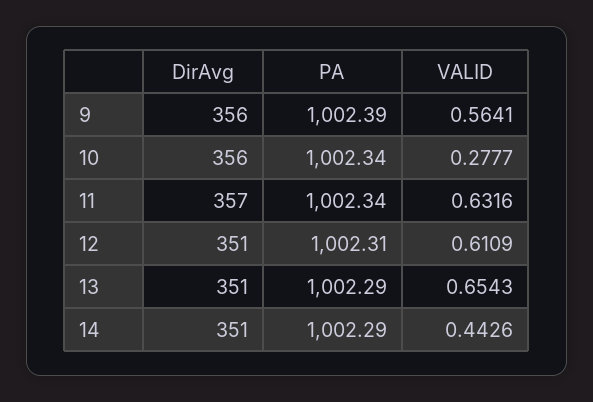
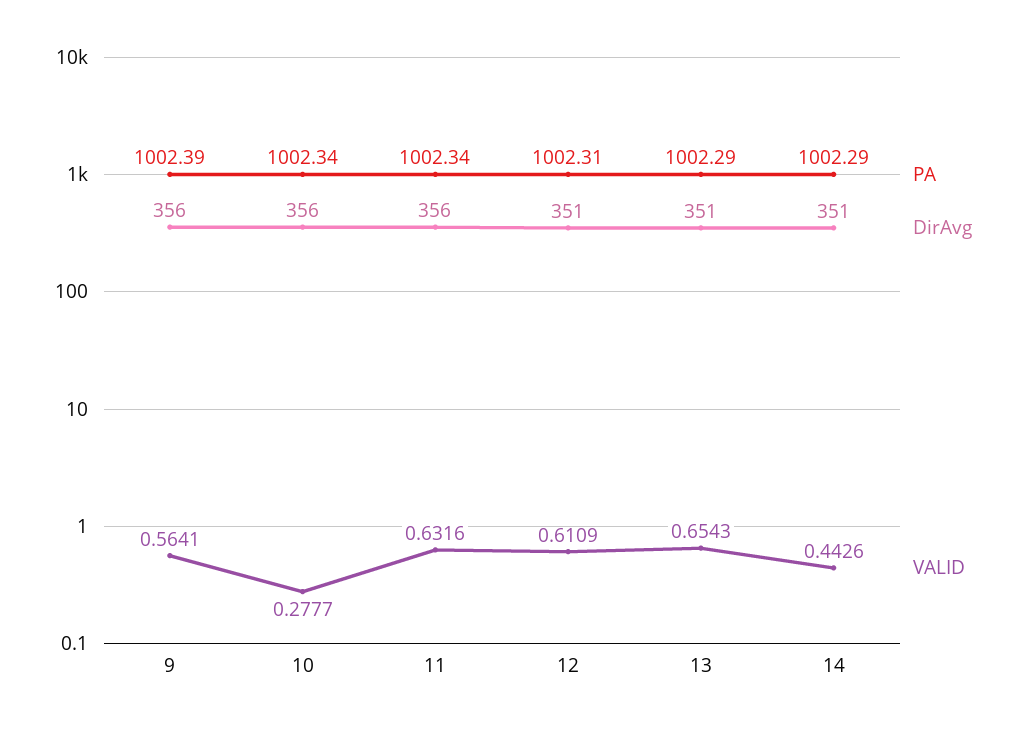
  {
    "DirAvg": {
      "9": 356,
      "10": 356,
-     "11": 357,
+     "11": 356,
      "12": 351,
      "13": 351,
      "14": 351
    },
    "PA": {
      "9": 1002.39,
      "10": 1002.34,
      "11": 1002.34,
      "12": 1002.31,
      "13": 1002.29,
      "14": 1002.29
    },
    "VALID": {
      "9": 0.5641,
      "10": 0.2777,
      "11": 0.6316,
      "12": 0.6109,
      "13": 0.6543,
      "14": 0.4426
    }
  }

